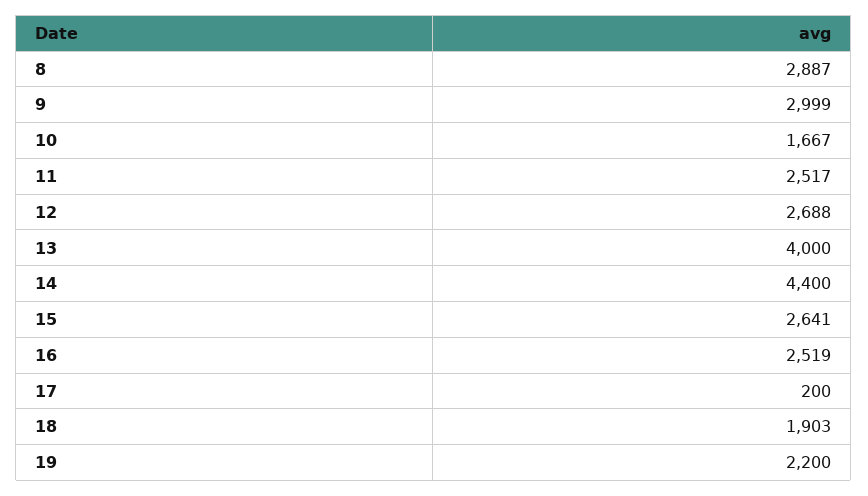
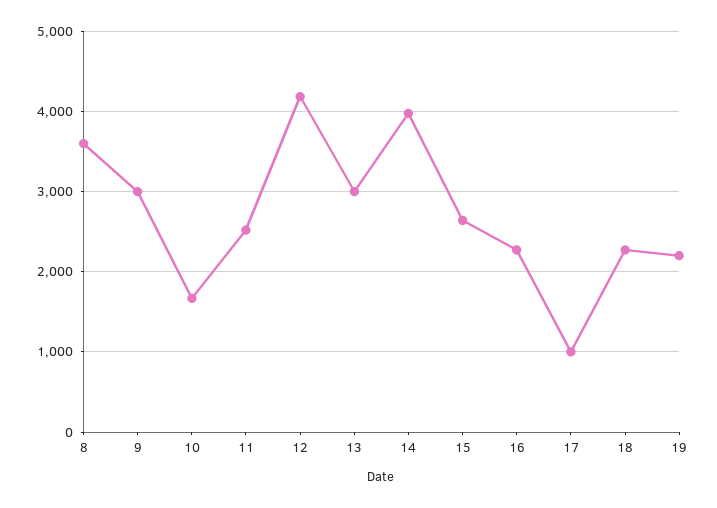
  {
-   "8": 2887,
+   "8": 3600,
    "9": 2999,
    "10": 1667,
    "11": 2517,
-   "12": 2688,
+   "12": 4200,
-   "13": 4000,
+   "13": 3000,
-   "14": 4400,
+   "14": 4000,
    "15": 2641,
-   "16": 2519,
+   "16": 2300,
-   "17": 200,
+   "17": 1000,
-   "18": 1903,
+   "18": 2300,
    "19": 2200
  }

